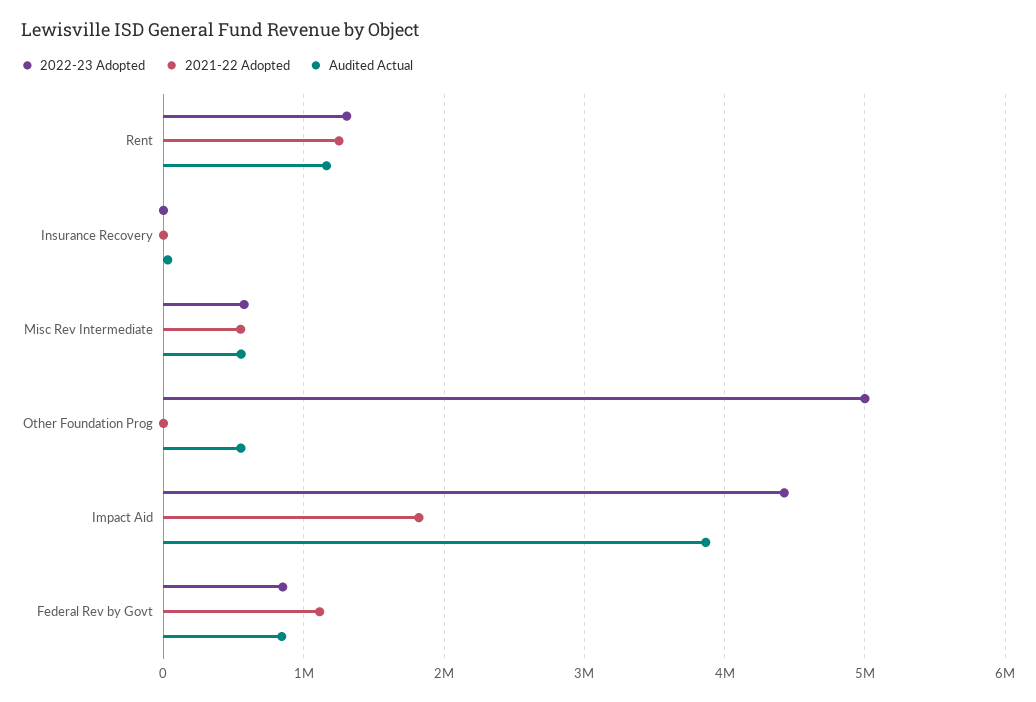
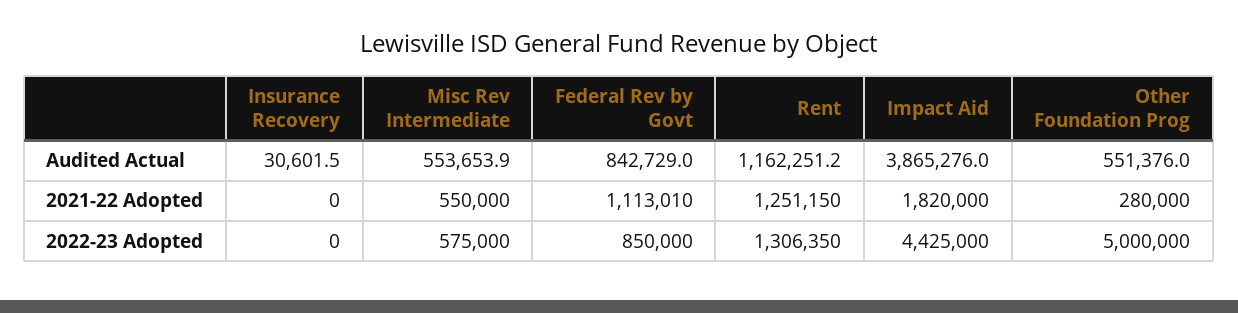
  {
    "2022-23 Adopted": {
      "Rent": 1306350,
      "Insurance Recovery": 0,
      "Misc Rev Intermediate": 575000,
      "Other Foundation Prog": 5000000,
      "Impact Aid": 4425000,
      "Federal Rev by Govt": 850000
    },
    "2021-22 Adopted": {
      "Rent": 1251150,
      "Insurance Recovery": 0,
      "Misc Rev Intermediate": 550000,
-     "Other Foundation Prog": 0,
+     "Other Foundation Prog": 280000,
      "Impact Aid": 1820000,
      "Federal Rev by Govt": 1113010
    },
    "Audited Actual": {
      "Rent": 1162251.2,
      "Insurance Recovery": 30601.5,
      "Misc Rev Intermediate": 553653.9,
      "Other Foundation Prog": 551376,
      "Impact Aid": 3865276,
      "Federal Rev by Govt": 842729
    }
  }

